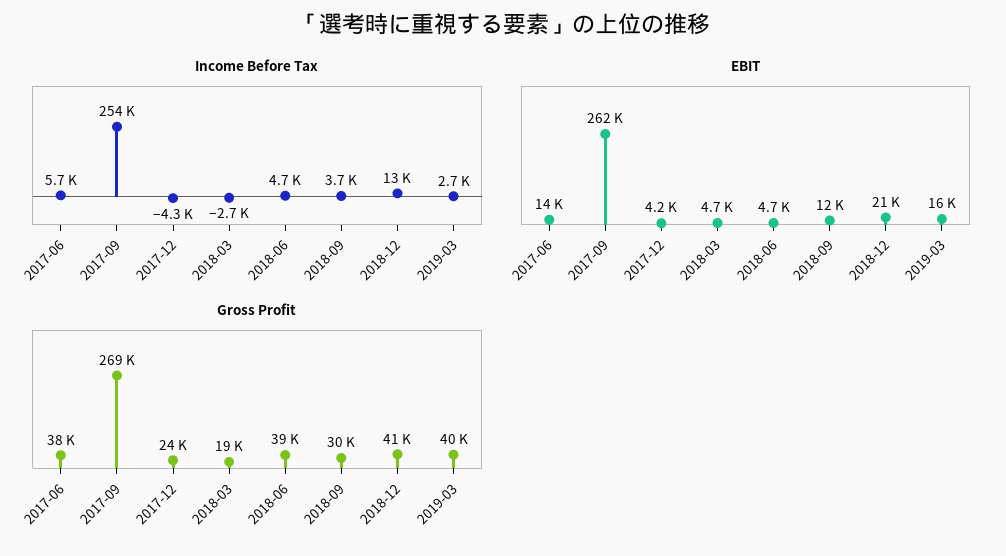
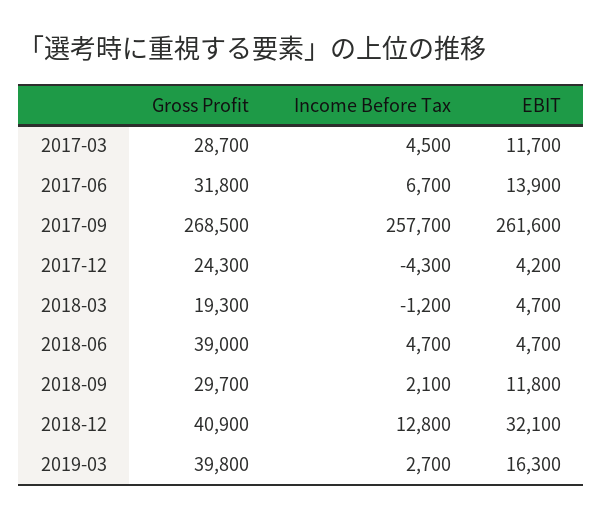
  {
    "Income Before Tax": {
-     "2017-06": 5700,
+     "2017-06": 6700,
-     "2017-09": 254000,
+     "2017-09": 257700,
      "2017-12": -4300,
-     "2018-03": -2700,
+     "2018-03": -1200,
      "2018-06": 4700,
-     "2018-09": 3700,
+     "2018-09": 2100,
      "2018-12": 12800,
-     "2019-03": 2700
+     "2019-03": 2700,
+     "2017-03": 4500
    },
    "EBIT": {
      "2017-06": 13900,
      "2017-09": 261600,
      "2017-12": 4200,
      "2018-03": 4700,
      "2018-06": 4700,
      "2018-09": 11800,
-     "2018-12": 21000,
+     "2018-12": 32100,
-     "2019-03": 16300
+     "2019-03": 16300,
+     "2017-03": 11700
    },
    "Gross Profit": {
-     "2017-06": 38000,
+     "2017-06": 31800,
      "2017-09": 268500,
      "2017-12": 24300,
      "2018-03": 19300,
      "2018-06": 39000,
      "2018-09": 29700,
      "2018-12": 40900,
-     "2019-03": 39800
+     "2019-03": 39800,
+     "2017-03": 28700
    }
  }

